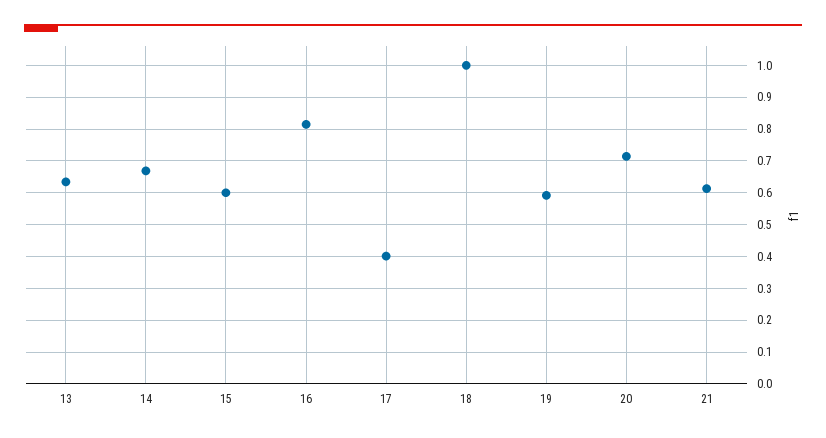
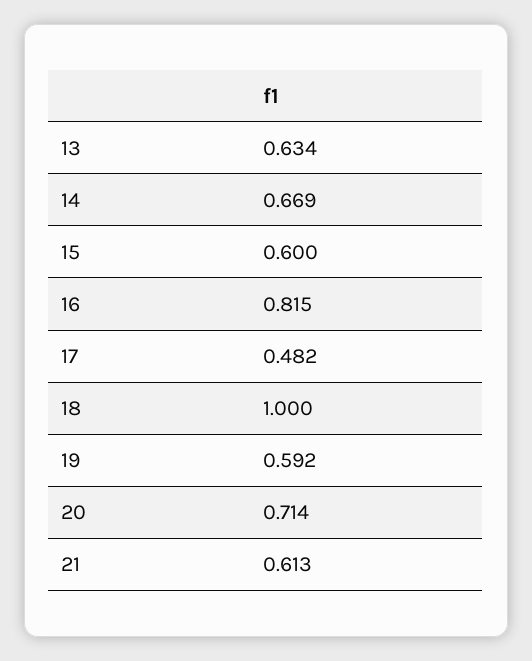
  {
    "13": 0.634,
    "14": 0.669,
    "15": 0.6,
    "16": 0.815,
-   "17": 0.4,
+   "17": 0.482,
    "18": 1,
    "19": 0.592,
    "20": 0.714,
    "21": 0.613
  }

